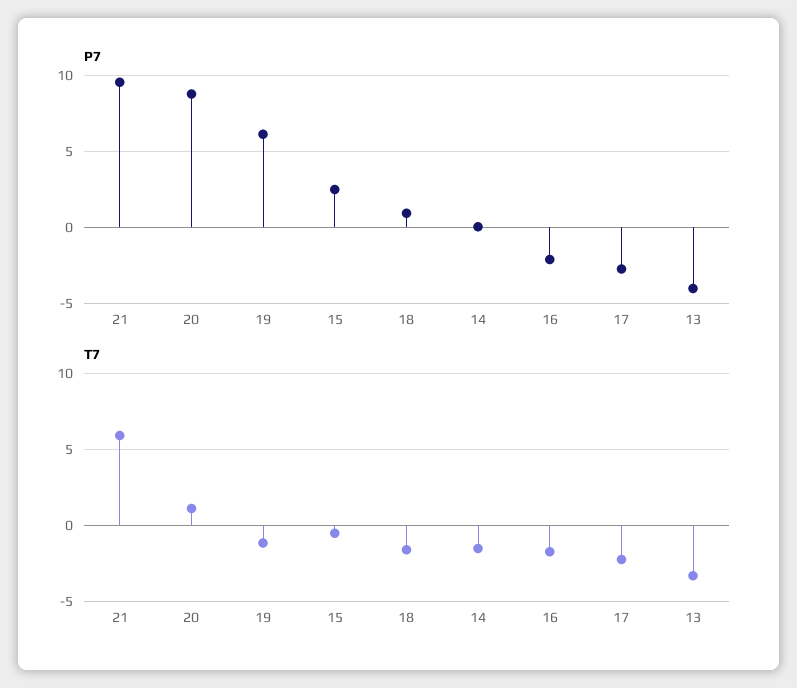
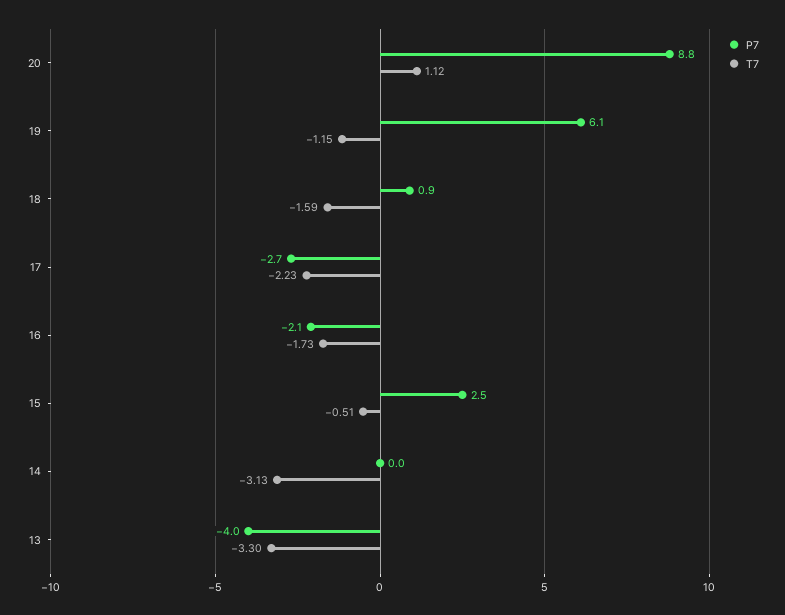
  {
    "P7": {
-     "21": 9.5,
      "20": 8.8,
      "19": 6.1,
      "15": 2.5,
      "18": 0.9,
      "14": 0,
      "16": -2.1,
      "17": -2.7,
      "13": -4
    },
    "T7": {
-     "21": 6,
      "20": 1.12,
      "19": -1.15,
      "15": -0.51,
      "18": -1.59,
-     "14": -1.5,
+     "14": -3.13,
      "16": -1.73,
      "17": -2.23,
      "13": -3.3
    }
  }

